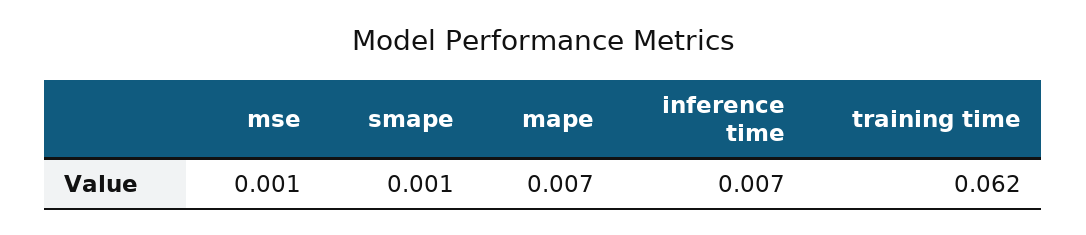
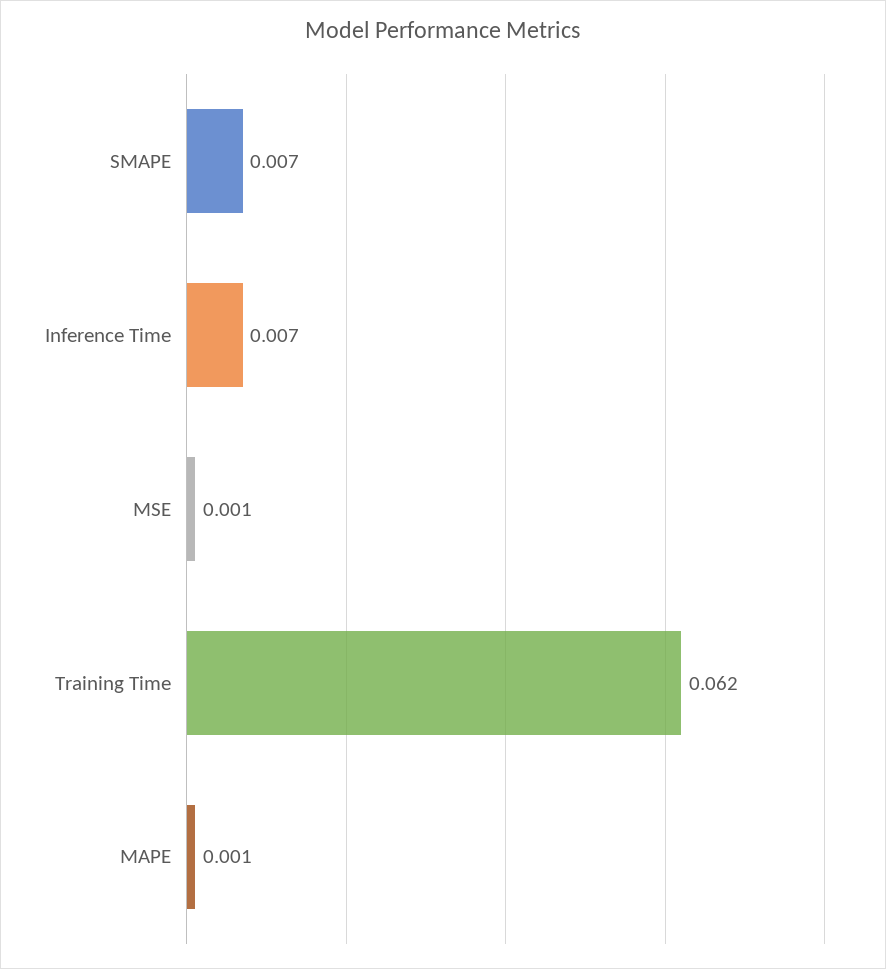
  {
    "mse": 0.001,
-   "smape": 0.001,
+   "smape": 0.007,
-   "mape": 0.007,
+   "mape": 0.001,
    "inference time": 0.007,
    "training time": 0.062
  }

